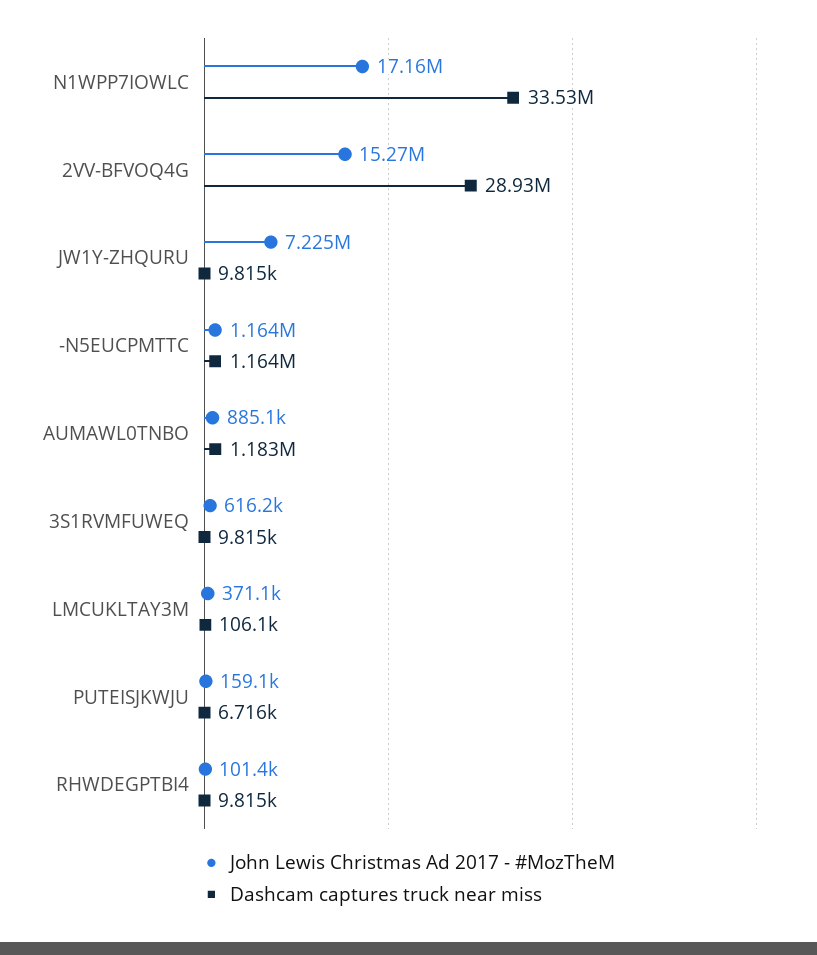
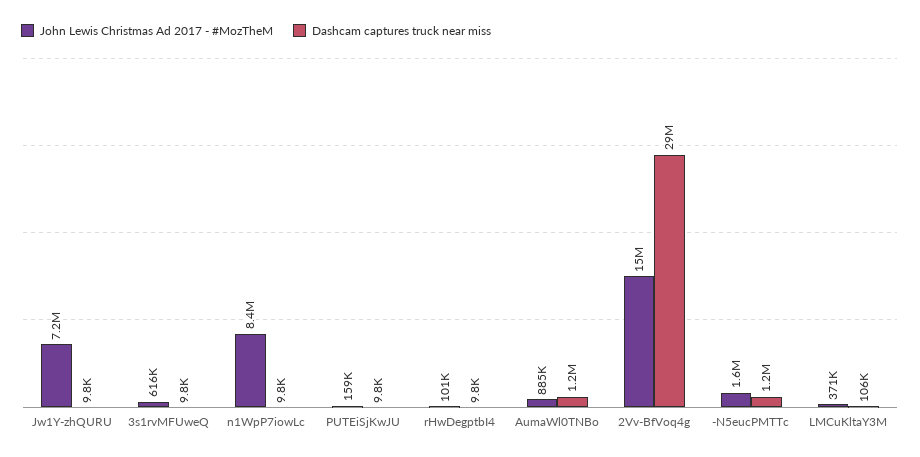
  {
    "John Lewis Christmas Ad 2017 - #MozTheM": {
-     "N1WPP7IOWLC": 17160000,
+     "N1WPP7IOWLC": 8400000,
      "2VV-BFVOQ4G": 15270000,
      "JW1Y-ZHQURU": 7225000,
-     "-N5EUCPMTTC": 1164000,
+     "-N5EUCPMTTC": 1600000,
      "AUMAWL0TNBO": 885100,
      "3S1RVMFUWEQ": 616200,
      "LMCUKLTAY3M": 371100,
      "PUTEISJKWJU": 159100,
      "RHWDEGPTBI4": 101400
    },
    "Dashcam captures truck near miss": {
-     "N1WPP7IOWLC": 33530000,
+     "N1WPP7IOWLC": 9800,
      "2VV-BFVOQ4G": 28930000,
      "JW1Y-ZHQURU": 9815,
      "-N5EUCPMTTC": 1164000,
      "AUMAWL0TNBO": 1183000,
      "3S1RVMFUWEQ": 9815,
      "LMCUKLTAY3M": 106100,
-     "PUTEISJKWJU": 6716,
+     "PUTEISJKWJU": 9800,
      "RHWDEGPTBI4": 9815
    }
  }

